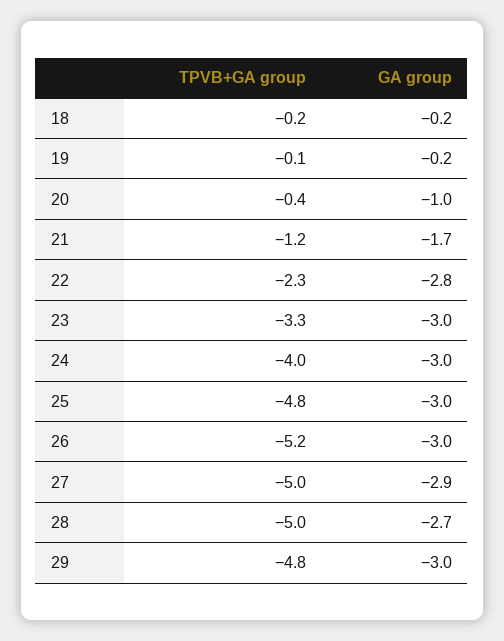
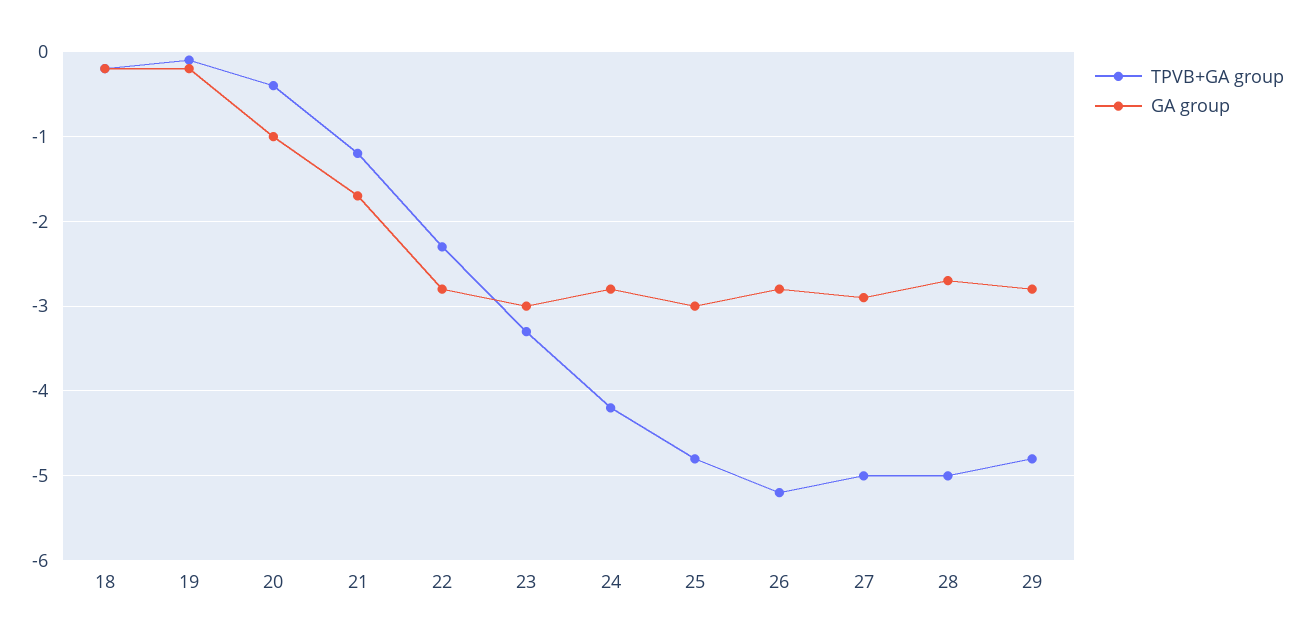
  {
    "TPVB+GA group": {
      "18": -0.2,
      "19": -0.1,
      "20": -0.4,
      "21": -1.2,
      "22": -2.3,
      "23": -3.3,
-     "24": -4,
+     "24": -4.2,
      "25": -4.8,
      "26": -5.2,
      "27": -5,
      "28": -5,
      "29": -4.8
    },
    "GA group": {
      "18": -0.2,
      "19": -0.2,
      "20": -1,
      "21": -1.7,
      "22": -2.8,
      "23": -3,
-     "24": -3,
+     "24": -2.8,
      "25": -3,
-     "26": -3,
+     "26": -2.8,
      "27": -2.9,
      "28": -2.7,
-     "29": -3
+     "29": -2.8
    }
  }

